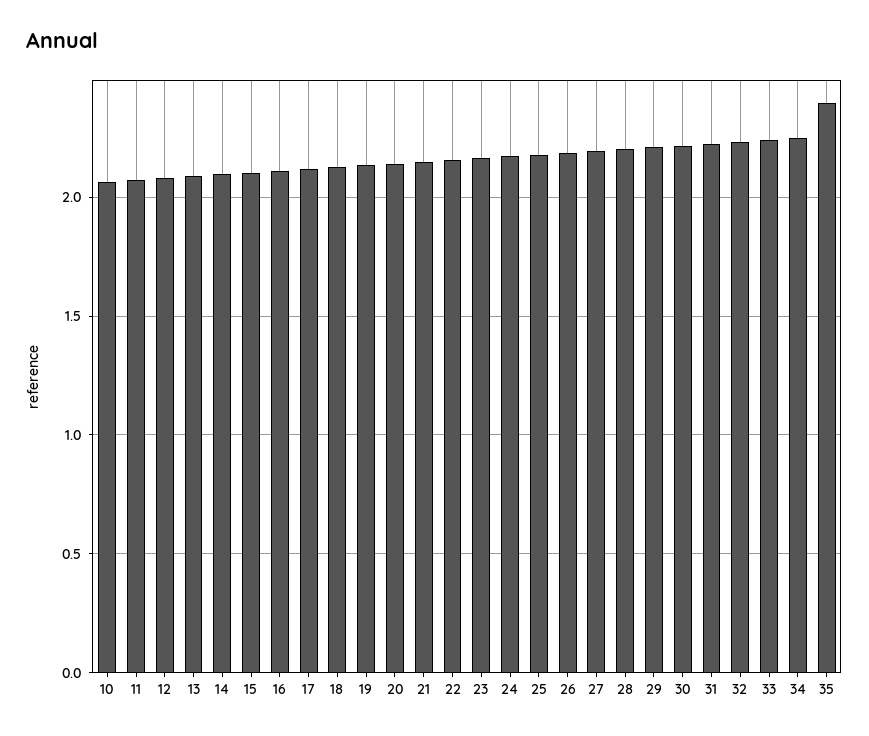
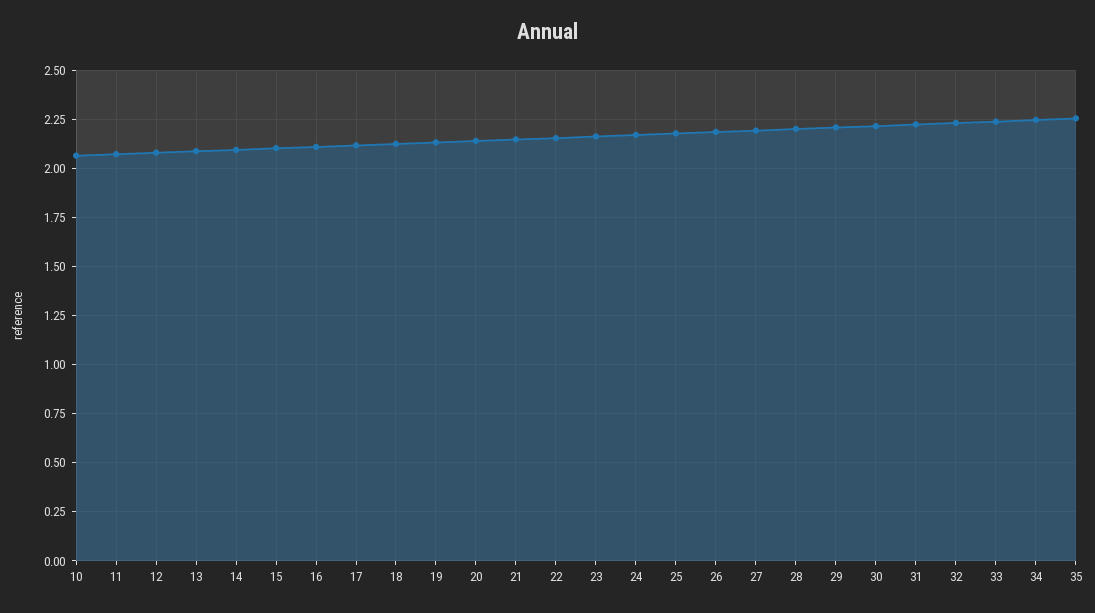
  {
    "10": 2.05,
    "11": 2.05,
    "12": 2.1,
    "13": 2.1,
    "14": 2.1,
    "15": 2.1,
    "16": 2.1,
    "17": 2.1,
    "18": 2.15,
    "19": 2.15,
    "20": 2.15,
    "21": 2.15,
    "22": 2.15,
    "23": 2.15,
    "24": 2.15,
    "25": 2.2,
    "26": 2.2,
    "27": 2.2,
    "28": 2.2,
    "29": 2.2,
    "30": 2.2,
    "31": 2.25,
    "32": 2.25,
    "33": 2.25,
    "34": 2.25,
-   "35": 2.4
+   "35": 2.25
  }

